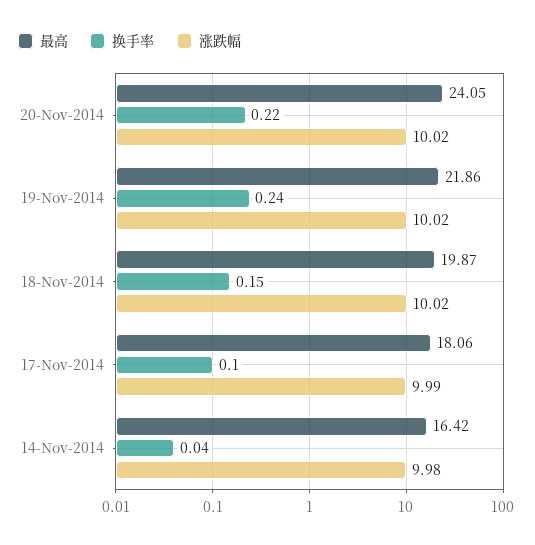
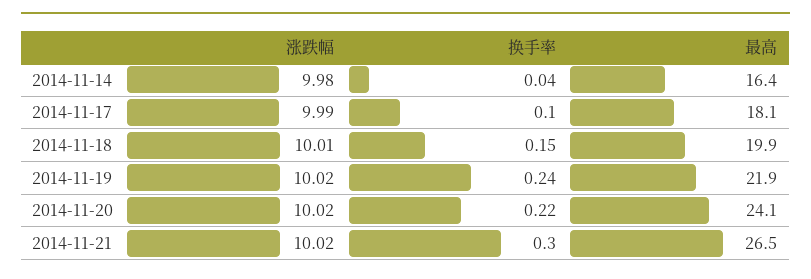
  {
    "最高": {
      "20-Nov-2014": 24.05,
      "19-Nov-2014": 21.86,
      "18-Nov-2014": 19.87,
      "17-Nov-2014": 18.06,
-     "14-Nov-2014": 16.42
+     "14-Nov-2014": 16.42,
+     "2014-11-21": 26.5
    },
    "换手率": {
      "20-Nov-2014": 0.22,
      "19-Nov-2014": 0.24,
      "18-Nov-2014": 0.15,
      "17-Nov-2014": 0.1,
-     "14-Nov-2014": 0.04
+     "14-Nov-2014": 0.04,
+     "2014-11-21": 0.3
    },
    "涨跌幅": {
      "20-Nov-2014": 10.02,
      "19-Nov-2014": 10.02,
-     "18-Nov-2014": 10.02,
+     "18-Nov-2014": 10.01,
      "17-Nov-2014": 9.99,
-     "14-Nov-2014": 9.98
+     "14-Nov-2014": 9.98,
+     "2014-11-21": 10.02
    }
  }

